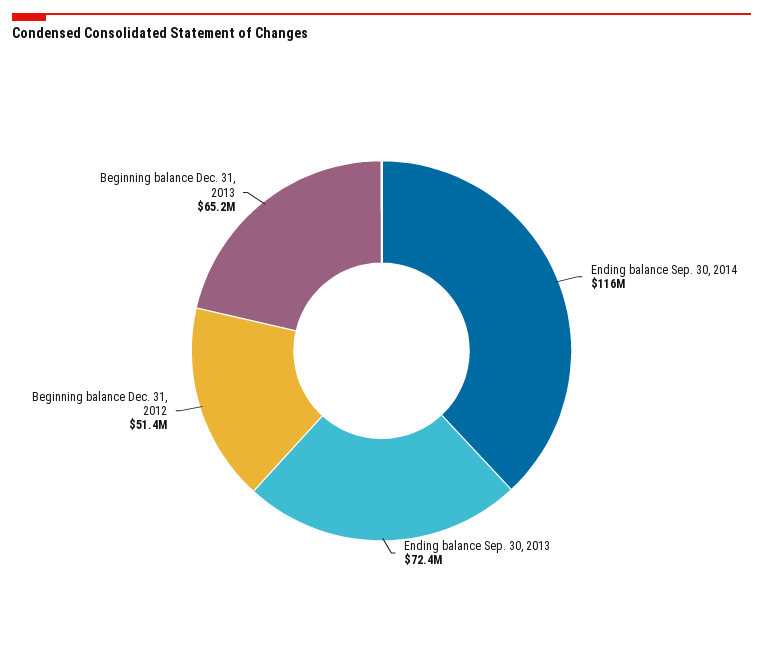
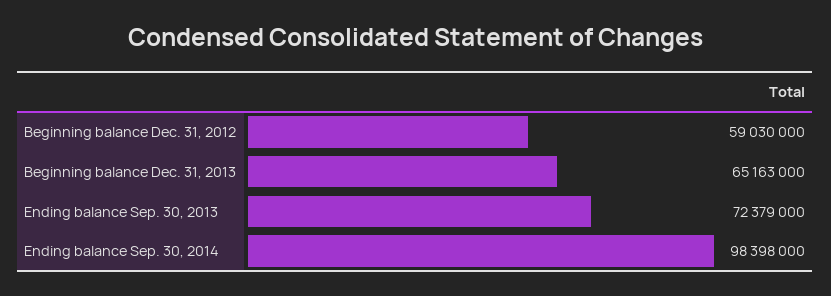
  {
-   "Ending balance Sep. 30, 2014": 116000000,
+   "Ending balance Sep. 30, 2014": 98398000,
    "Ending balance Sep. 30, 2013": 72379000,
-   "Beginning balance Dec. 31, 2012": 51400000,
+   "Beginning balance Dec. 31, 2012": 59030000,
    "Beginning balance Dec. 31, 2013": 65163000
  }

